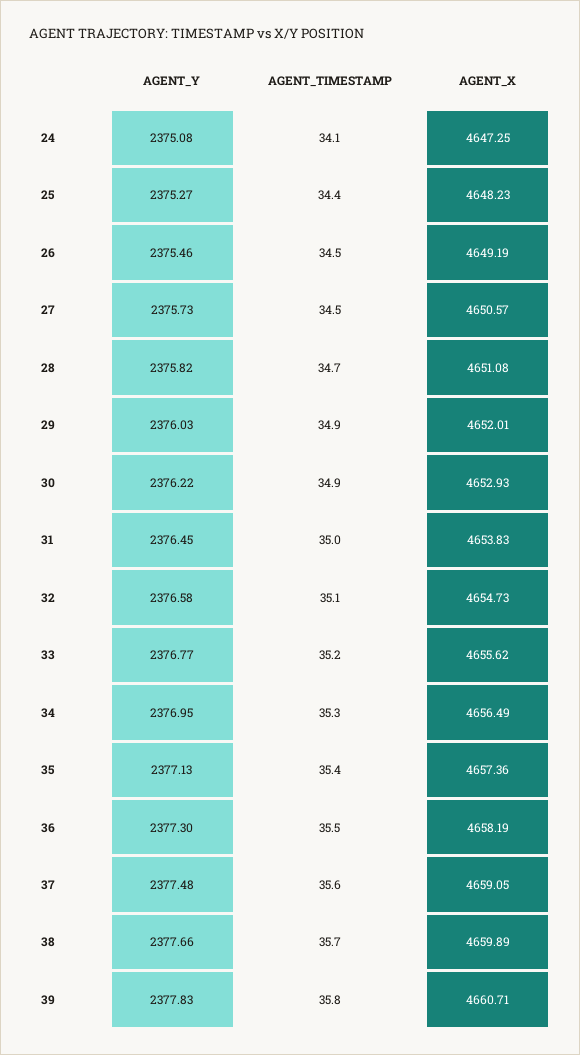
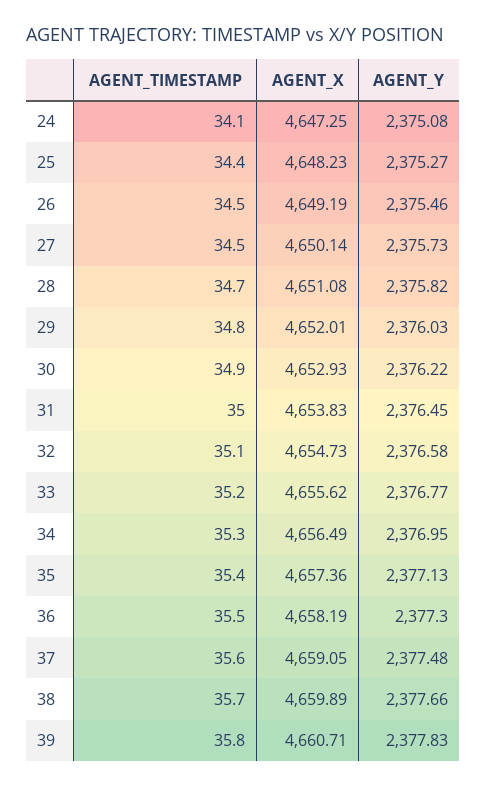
  {
    "AGENT_Y": {
      "24": 2375.08,
      "25": 2375.27,
      "26": 2375.46,
      "27": 2375.73,
      "28": 2375.82,
      "29": 2376.03,
      "30": 2376.22,
      "31": 2376.45,
      "32": 2376.58,
      "33": 2376.77,
      "34": 2376.95,
      "35": 2377.13,
      "36": 2377.3,
      "37": 2377.48,
      "38": 2377.66,
      "39": 2377.83
    },
    "AGENT_TIMESTAMP": {
      "24": 34.1,
      "25": 34.4,
      "26": 34.5,
      "27": 34.5,
      "28": 34.7,
-     "29": 34.9,
+     "29": 34.8,
      "30": 34.9,
      "31": 35,
      "32": 35.1,
      "33": 35.2,
      "34": 35.3,
      "35": 35.4,
      "36": 35.5,
      "37": 35.6,
      "38": 35.7,
      "39": 35.8
    },
    "AGENT_X": {
      "24": 4647.25,
      "25": 4648.23,
      "26": 4649.19,
-     "27": 4650.57,
+     "27": 4650.14,
      "28": 4651.08,
      "29": 4652.01,
      "30": 4652.93,
      "31": 4653.83,
      "32": 4654.73,
      "33": 4655.62,
      "34": 4656.49,
      "35": 4657.36,
      "36": 4658.19,
      "37": 4659.05,
      "38": 4659.89,
      "39": 4660.71
    }
  }

